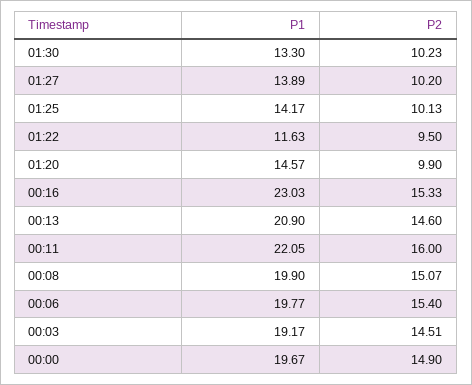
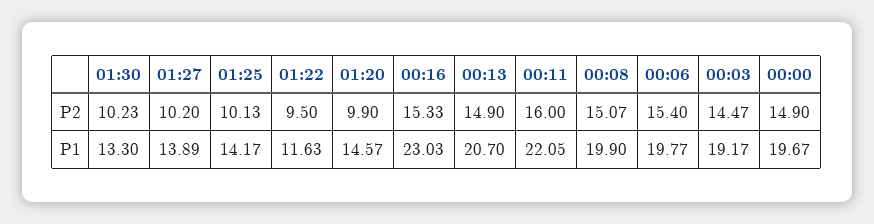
  {
    "P1": {
      "01:30": 13.3,
      "01:27": 13.89,
      "01:25": 14.17,
      "01:22": 11.63,
      "01:20": 14.57,
      "00:16": 23.03,
-     "00:13": 20.9,
+     "00:13": 20.7,
      "00:11": 22.05,
      "00:08": 19.9,
      "00:06": 19.77,
      "00:03": 19.17,
      "00:00": 19.67
    },
    "P2": {
      "01:30": 10.23,
      "01:27": 10.2,
      "01:25": 10.13,
      "01:22": 9.5,
      "01:20": 9.9,
      "00:16": 15.33,
-     "00:13": 14.6,
+     "00:13": 14.9,
      "00:11": 16,
      "00:08": 15.07,
      "00:06": 15.4,
-     "00:03": 14.51,
+     "00:03": 14.47,
      "00:00": 14.9
    }
  }

